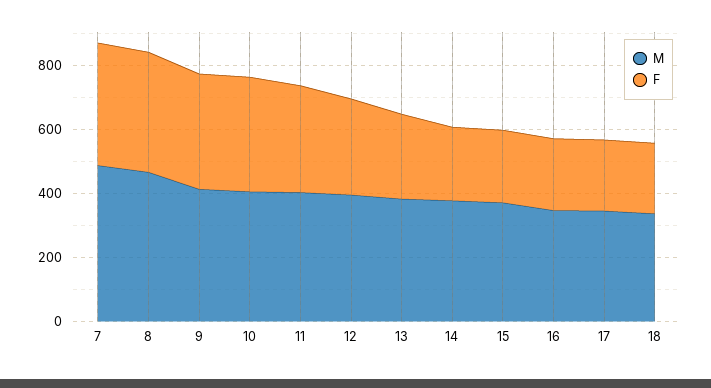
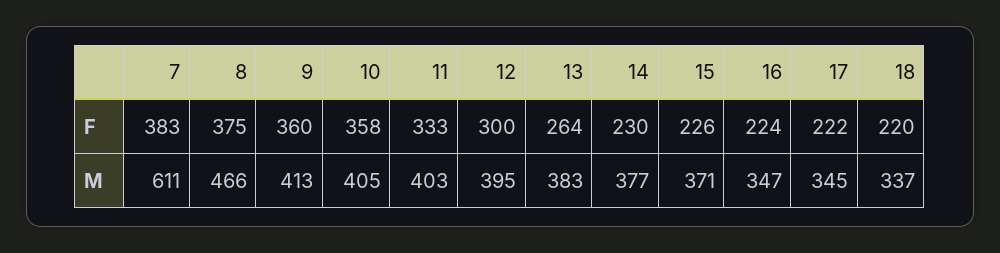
  {
    "M": {
-     "7": 500,
+     "7": 611,
      "8": 466,
      "9": 413,
      "10": 405,
      "11": 403,
      "12": 395,
      "13": 383,
      "14": 377,
      "15": 371,
      "16": 347,
      "17": 345,
      "18": 337
    },
    "F": {
      "7": 383,
      "8": 375,
      "9": 360,
      "10": 358,
      "11": 333,
      "12": 300,
      "13": 264,
      "14": 230,
      "15": 226,
      "16": 224,
      "17": 222,
      "18": 220
    }
  }

